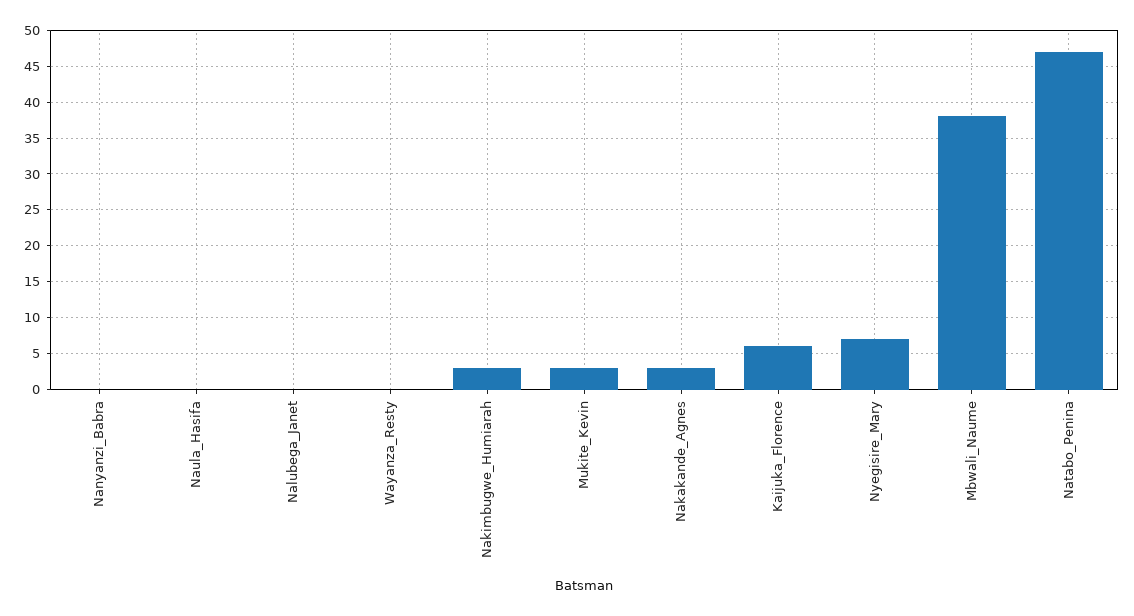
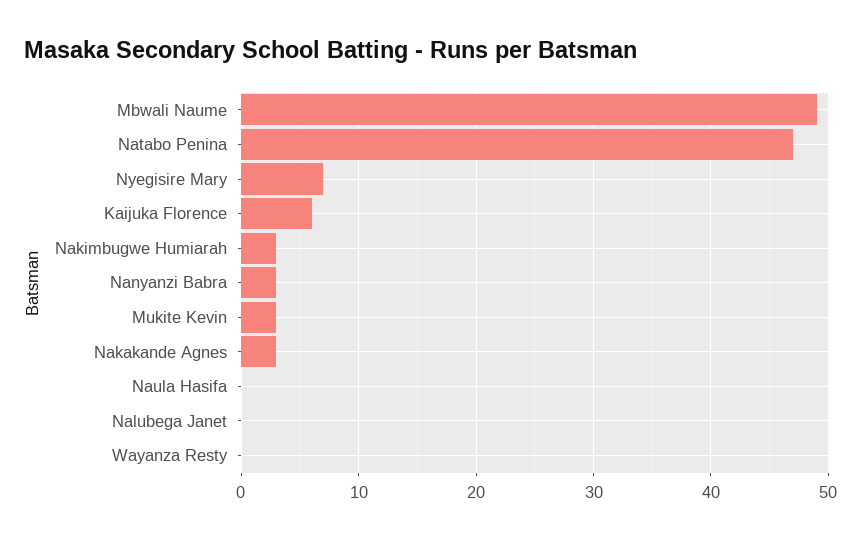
  {
-   "Nanyanzi_Babra": 0,
+   "Nanyanzi_Babra": 3,
    "Naula_Hasifa": 0,
    "Nalubega_Janet": 0,
    "Wayanza_Resty": 0,
    "Nakimbugwe_Humiarah": 3,
    "Mukite_Kevin": 3,
    "Nakakande_Agnes": 3,
    "Kaijuka_Florence": 6,
    "Nyegisire_Mary": 7,
-   "Mbwali_Naume": 38,
+   "Mbwali_Naume": 49,
    "Natabo_Penina": 47
  }

